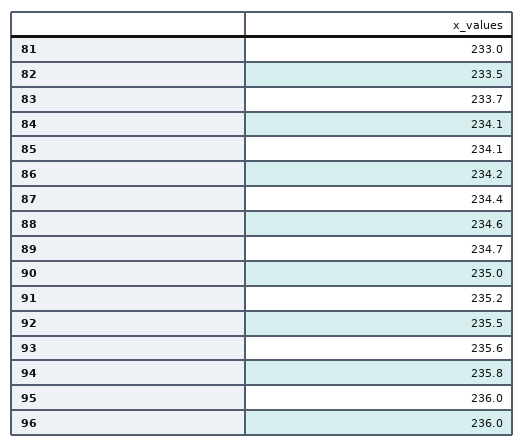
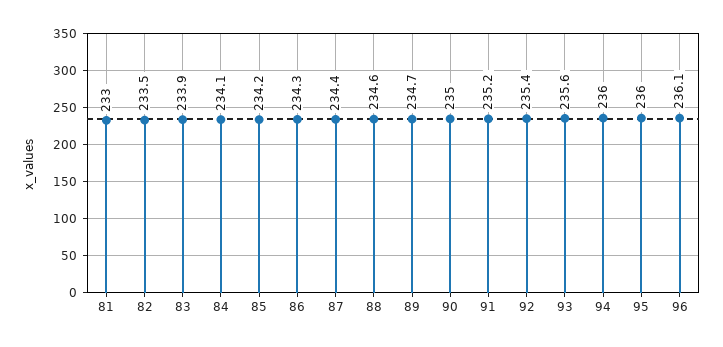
  {
    "81": 233,
    "82": 233.5,
-   "83": 233.7,
+   "83": 233.9,
    "84": 234.1,
-   "85": 234.1,
+   "85": 234.2,
-   "86": 234.2,
+   "86": 234.3,
    "87": 234.4,
    "88": 234.6,
    "89": 234.7,
    "90": 235,
    "91": 235.2,
-   "92": 235.5,
+   "92": 235.4,
    "93": 235.6,
-   "94": 235.8,
+   "94": 236,
    "95": 236,
-   "96": 236
+   "96": 236.1
  }

